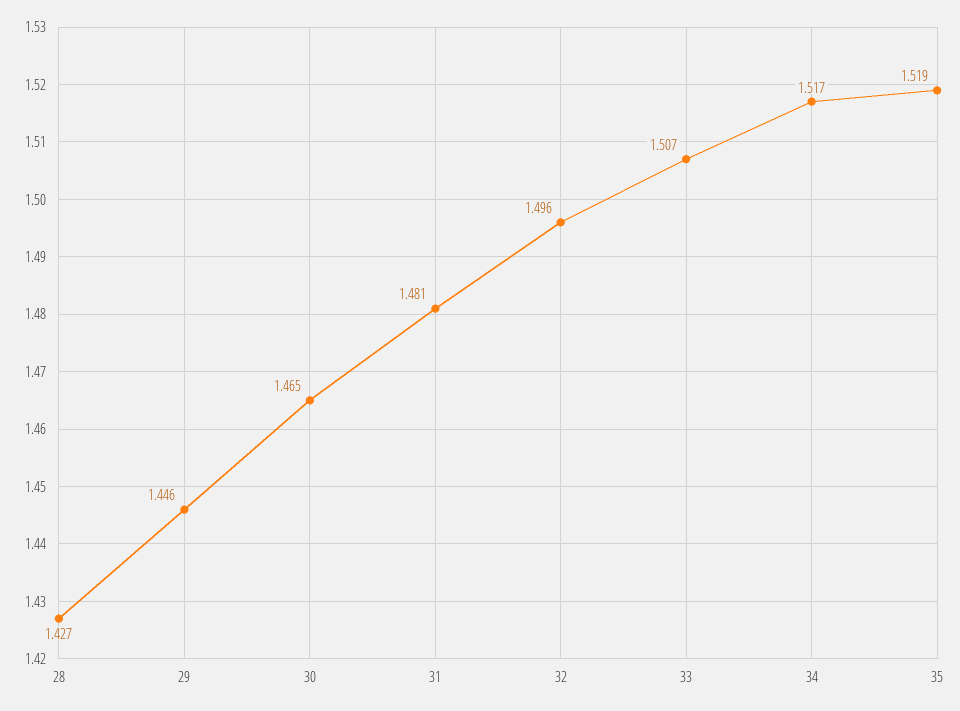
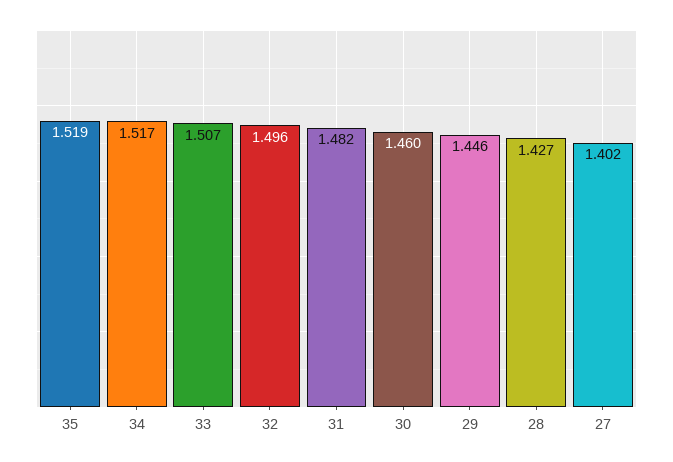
  {
    "28": 1.427,
    "29": 1.446,
-   "30": 1.465,
+   "30": 1.46,
-   "31": 1.481,
+   "31": 1.482,
    "32": 1.496,
    "33": 1.507,
    "34": 1.517,
-   "35": 1.519
+   "35": 1.519,
+   "27": 1.402
  }

